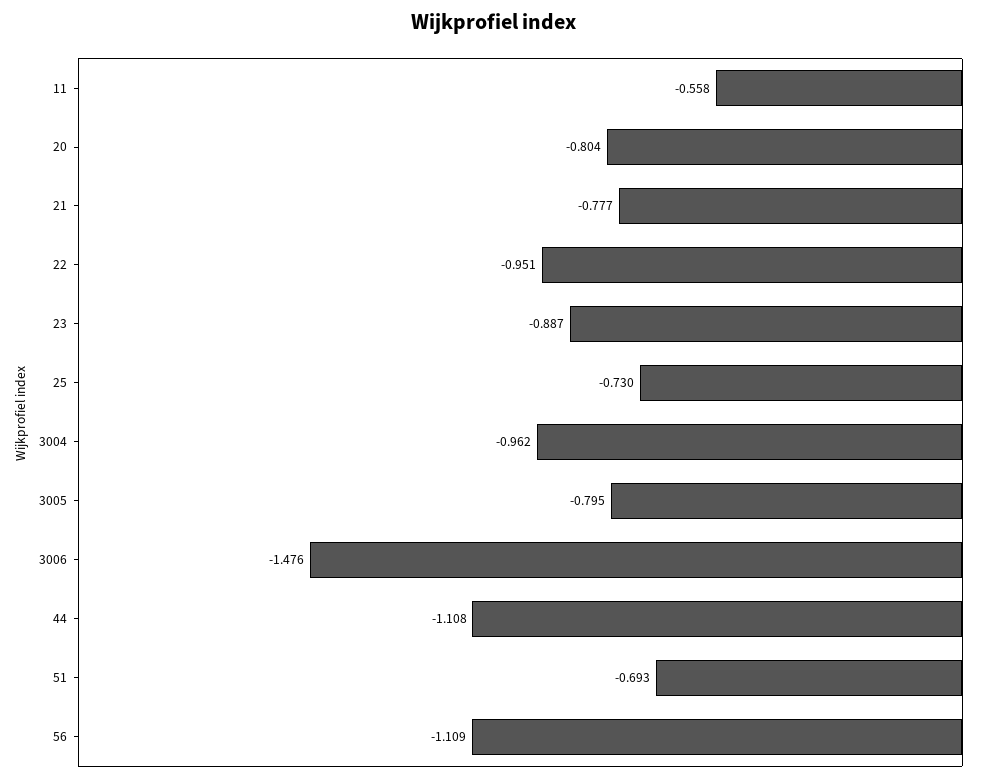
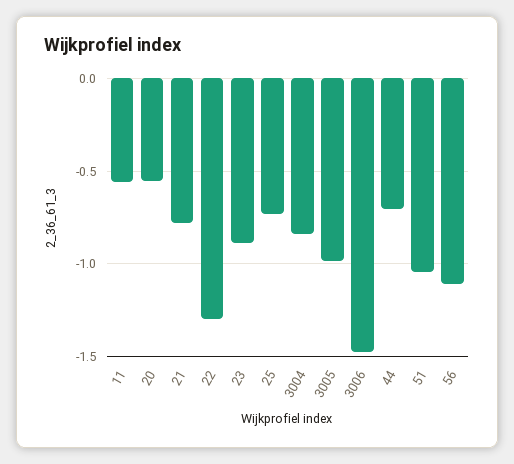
  {
    "11": -0.558,
-   "20": -0.804,
+   "20": -0.55,
    "21": -0.777,
-   "22": -0.951,
+   "22": -1.3,
    "23": -0.887,
    "25": -0.73,
-   "3004": -0.962,
+   "3004": -0.85,
-   "3005": -0.795,
+   "3005": -1,
    "3006": -1.476,
-   "44": -1.108,
+   "44": -0.7,
-   "51": -0.693,
+   "51": -1.05,
    "56": -1.109
  }

